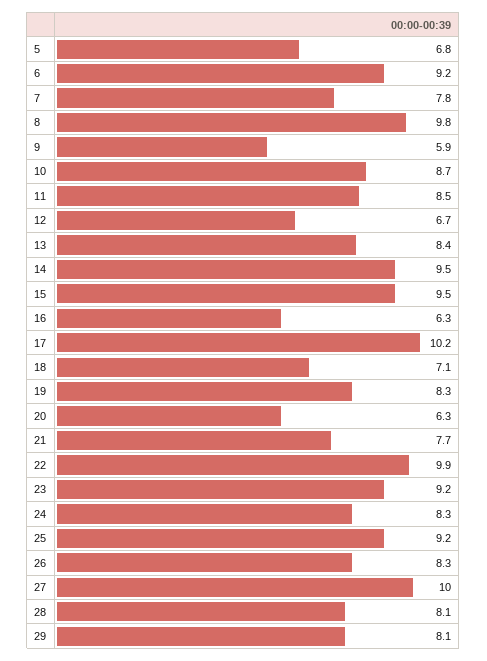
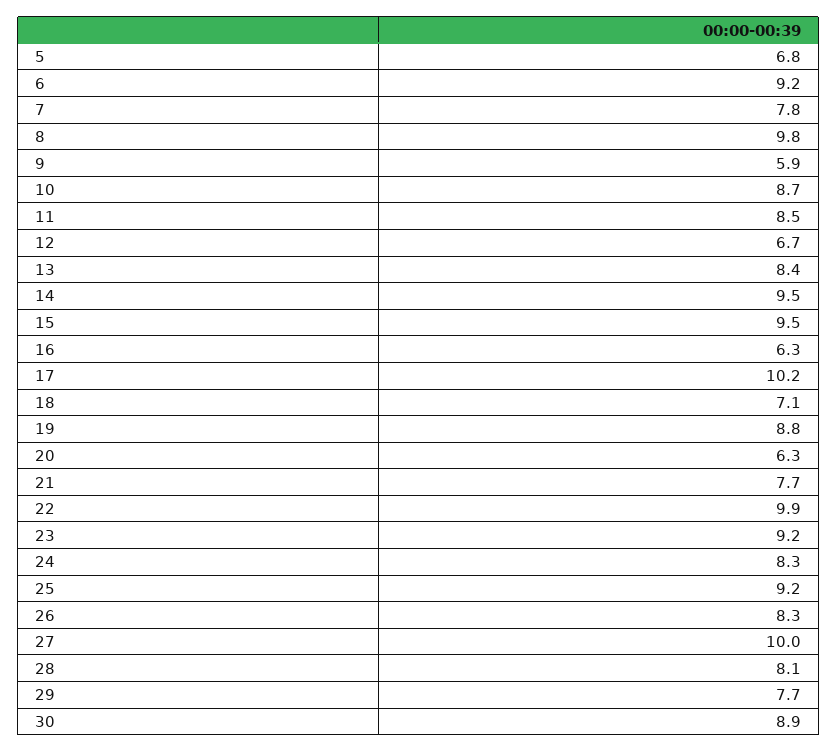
  {
    "5": 6.8,
    "6": 9.2,
    "7": 7.8,
    "8": 9.8,
    "9": 5.9,
    "10": 8.7,
    "11": 8.5,
    "12": 6.7,
    "13": 8.4,
    "14": 9.5,
    "15": 9.5,
    "16": 6.3,
    "17": 10.2,
    "18": 7.1,
-   "19": 8.3,
+   "19": 8.8,
    "20": 6.3,
    "21": 7.7,
    "22": 9.9,
    "23": 9.2,
    "24": 8.3,
    "25": 9.2,
    "26": 8.3,
    "27": 10,
    "28": 8.1,
-   "29": 8.1
+   "29": 7.7,
+   "30": 8.9
  }

